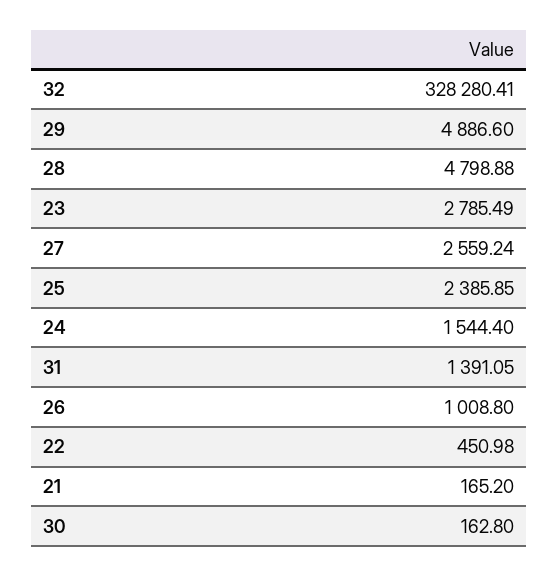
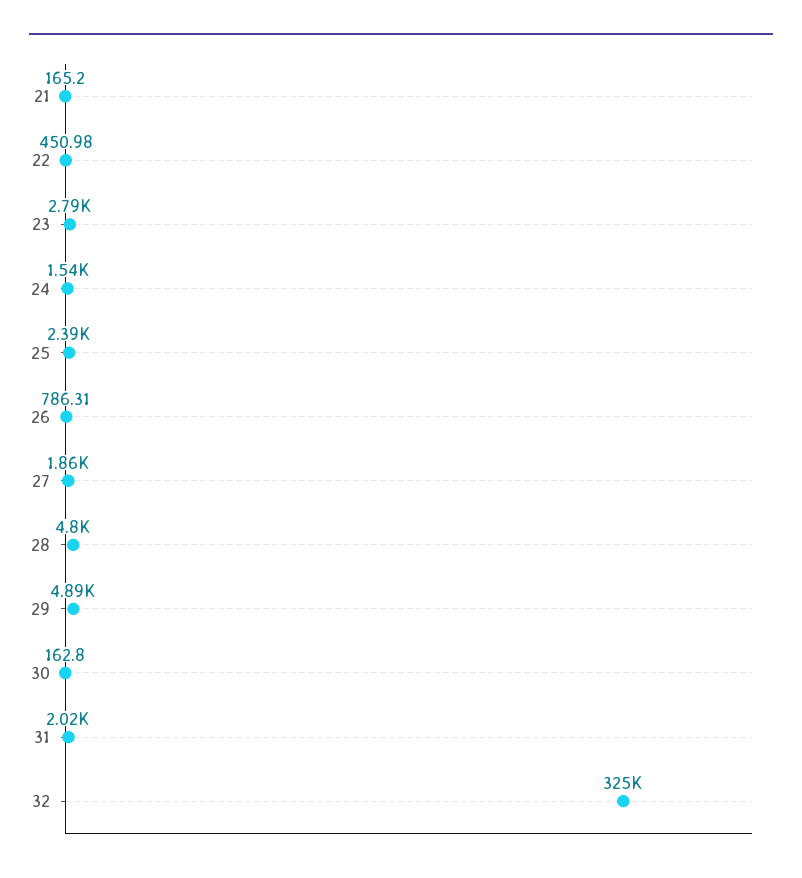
  {
-   "32": 328280.41,
+   "32": 325000,
    "29": 4886.6,
    "28": 4798.88,
    "23": 2785.49,
-   "27": 2559.24,
+   "27": 1860,
    "25": 2385.85,
    "24": 1544.4,
-   "31": 1391.05,
+   "31": 2020,
-   "26": 1008.8,
+   "26": 786.31,
    "22": 450.98,
    "21": 165.2,
    "30": 162.8
  }

